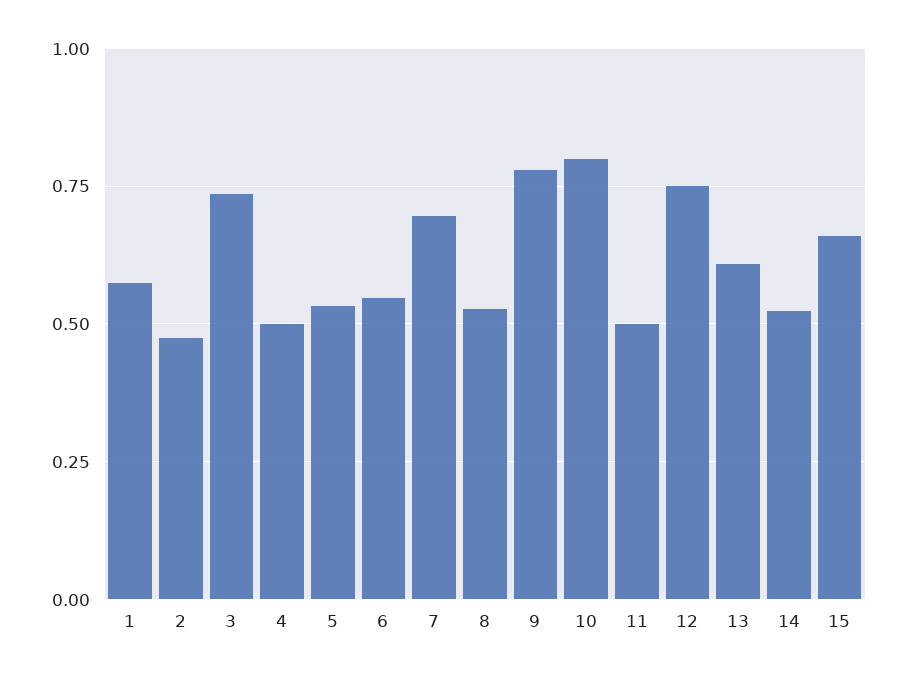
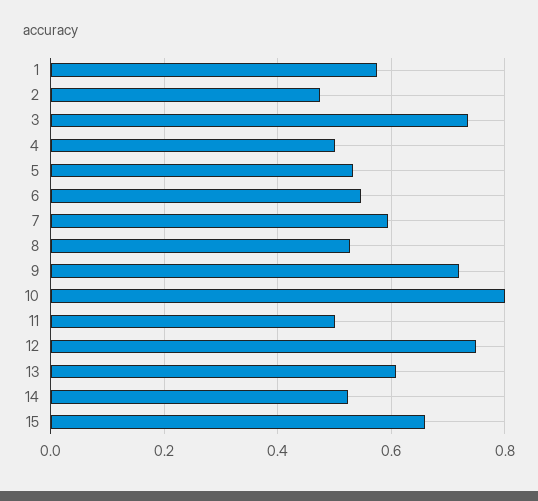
  {
    "1": 0.58,
    "2": 0.48,
    "3": 0.74,
    "4": 0.5,
    "5": 0.54,
    "6": 0.54,
-   "7": 0.7,
+   "7": 0.6,
    "8": 0.52,
-   "9": 0.775,
+   "9": 0.72,
    "10": 0.8,
    "11": 0.5,
    "12": 0.76,
    "13": 0.6,
    "14": 0.52,
    "15": 0.66
  }

